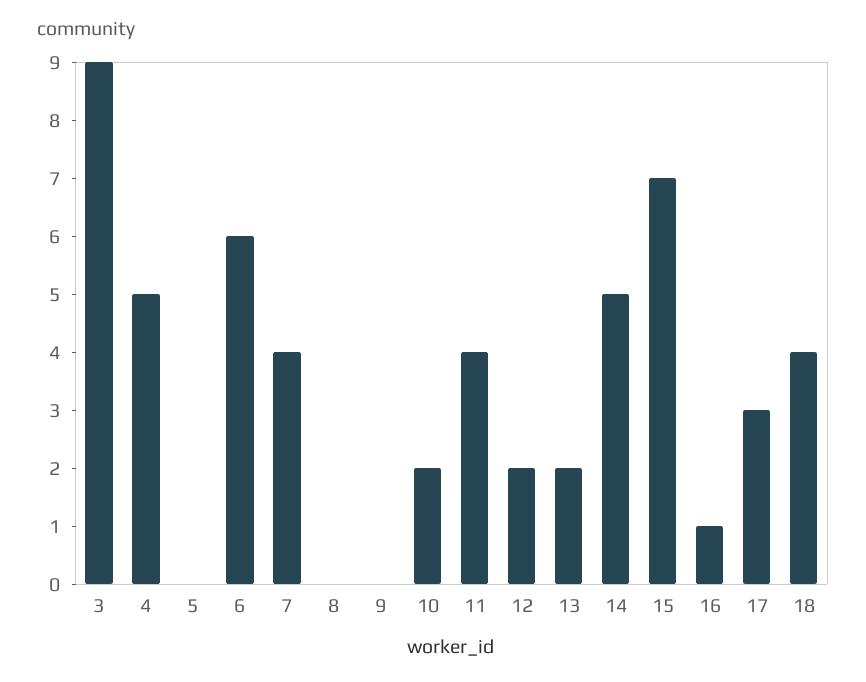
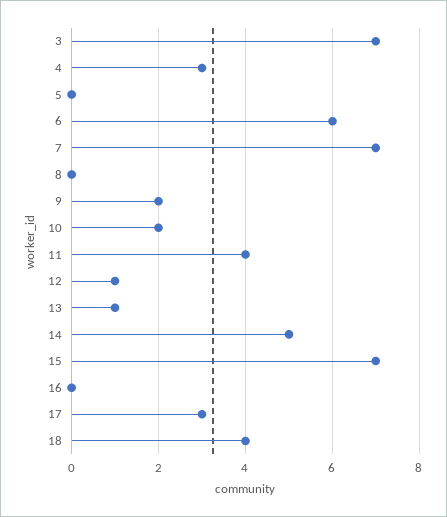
  {
-   "3": 9,
+   "3": 7,
-   "4": 5,
+   "4": 3,
    "5": 0,
    "6": 6,
-   "7": 4,
+   "7": 7,
    "8": 0,
-   "9": 0,
+   "9": 2,
    "10": 2,
    "11": 4,
-   "12": 2,
+   "12": 1,
-   "13": 2,
+   "13": 1,
    "14": 5,
    "15": 7,
-   "16": 1,
+   "16": 0,
    "17": 3,
    "18": 4
  }

